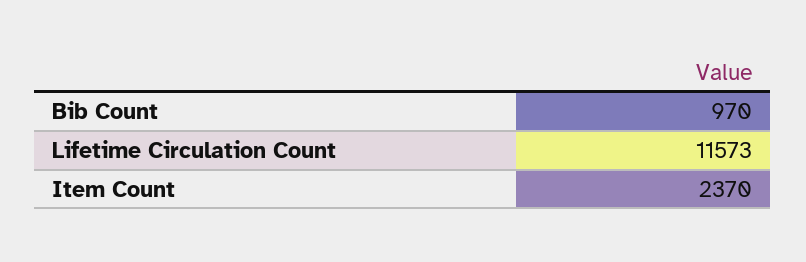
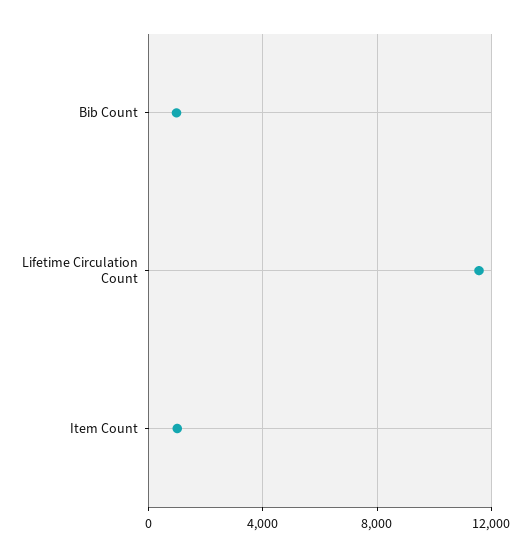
  {
    "Bib Count": 970,
    "Lifetime Circulation Count": 11573,
-   "Item Count": 2370
+   "Item Count": 1000
  }

